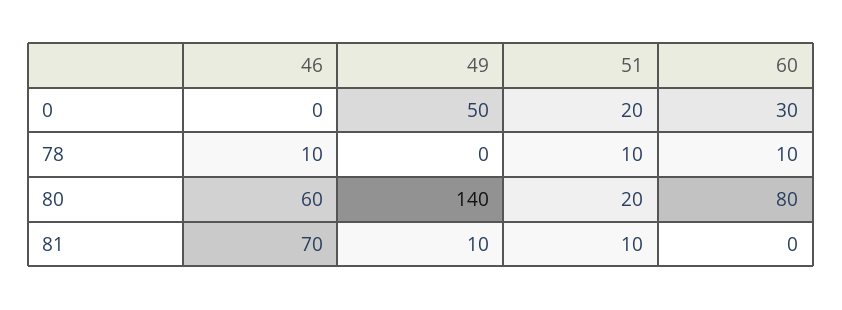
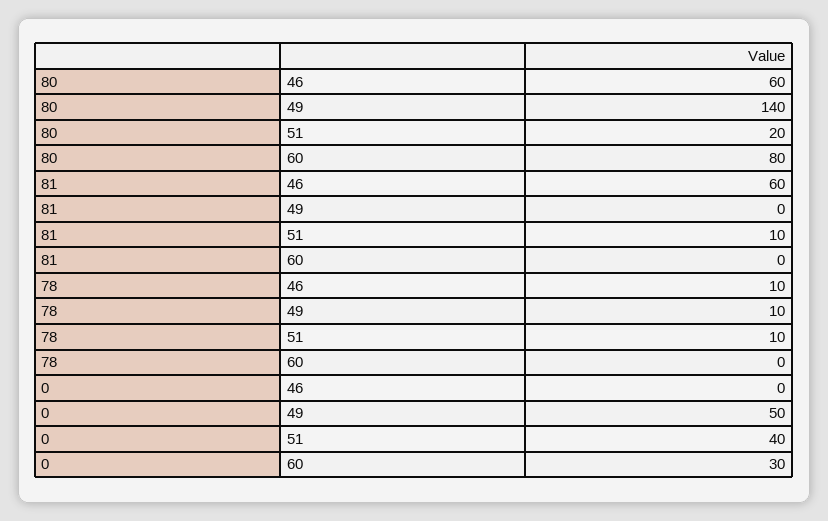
  {
    "46": {
      "0": 0,
      "78": 10,
      "80": 60,
-     "81": 70
+     "81": 60
    },
    "49": {
      "0": 50,
-     "78": 0,
+     "78": 10,
      "80": 140,
-     "81": 10
+     "81": 0
    },
    "51": {
-     "0": 20,
+     "0": 40,
      "78": 10,
      "80": 20,
      "81": 10
    },
    "60": {
      "0": 30,
-     "78": 10,
+     "78": 0,
      "80": 80,
      "81": 0
    }
  }

